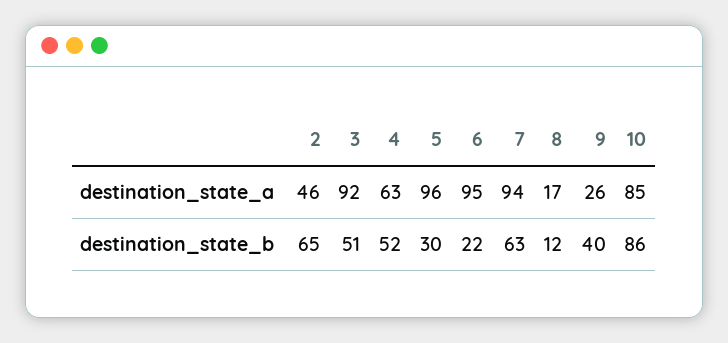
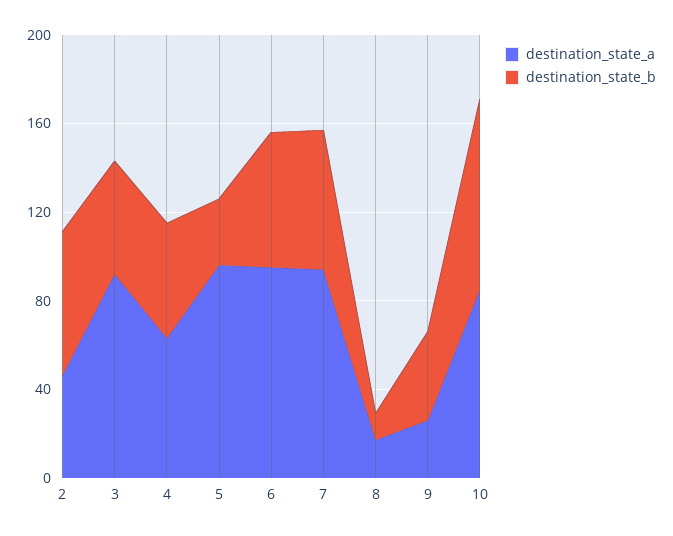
  {
    "destination_state_a": {
      "2": 46,
      "3": 92,
      "4": 63,
      "5": 96,
      "6": 95,
      "7": 94,
      "8": 17,
      "9": 26,
      "10": 85
    },
    "destination_state_b": {
      "2": 65,
      "3": 51,
      "4": 52,
      "5": 30,
-     "6": 22,
+     "6": 60,
      "7": 63,
      "8": 12,
      "9": 40,
      "10": 86
    }
  }

